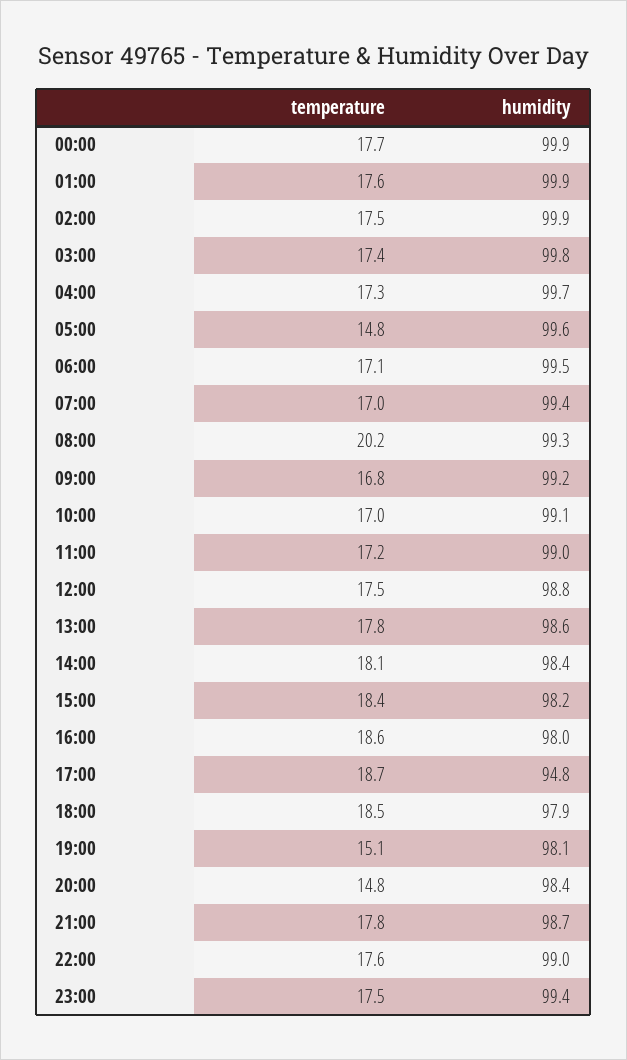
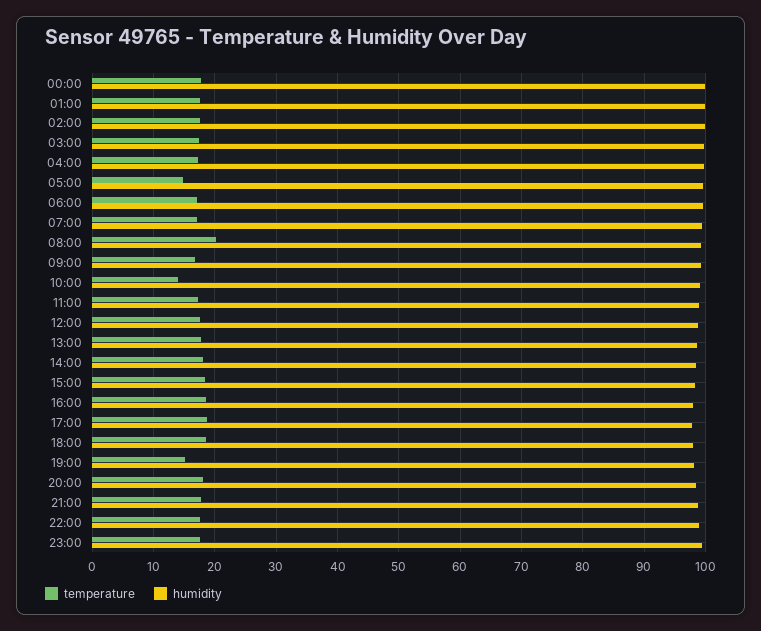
  {
    "temperature": {
      "00:00": 17.7,
      "01:00": 17.6,
      "02:00": 17.5,
      "03:00": 17.4,
      "04:00": 17.3,
      "05:00": 14.8,
      "06:00": 17.1,
      "07:00": 17,
      "08:00": 20.2,
      "09:00": 16.8,
-     "10:00": 17,
+     "10:00": 14,
      "11:00": 17.2,
      "12:00": 17.5,
      "13:00": 17.8,
      "14:00": 18.1,
      "15:00": 18.4,
      "16:00": 18.6,
      "17:00": 18.7,
      "18:00": 18.5,
      "19:00": 15.1,
-     "20:00": 14.8,
+     "20:00": 18,
      "21:00": 17.8,
      "22:00": 17.6,
      "23:00": 17.5
    },
    "humidity": {
      "00:00": 99.9,
      "01:00": 99.9,
      "02:00": 99.9,
      "03:00": 99.8,
      "04:00": 99.7,
      "05:00": 99.6,
      "06:00": 99.5,
      "07:00": 99.4,
      "08:00": 99.3,
      "09:00": 99.2,
      "10:00": 99.1,
      "11:00": 99,
      "12:00": 98.8,
      "13:00": 98.6,
      "14:00": 98.4,
      "15:00": 98.2,
      "16:00": 98,
-     "17:00": 94.8,
+     "17:00": 98,
      "18:00": 97.9,
      "19:00": 98.1,
      "20:00": 98.4,
      "21:00": 98.7,
      "22:00": 99,
      "23:00": 99.4
    }
  }

